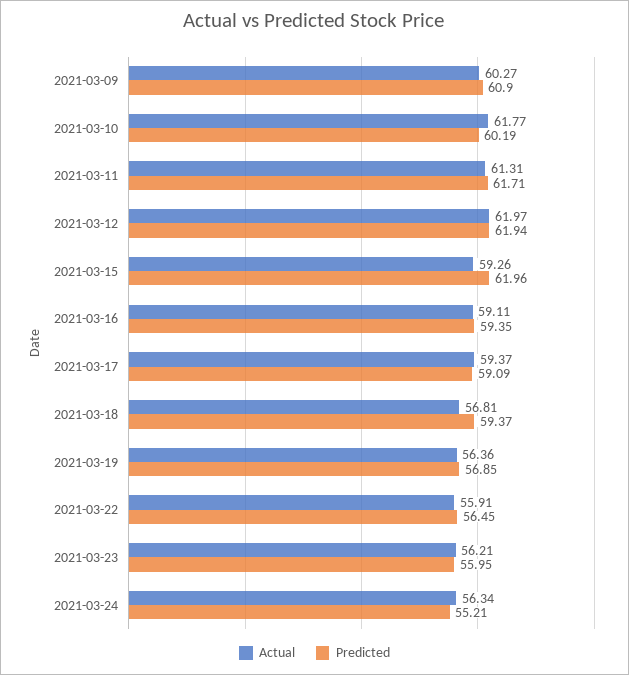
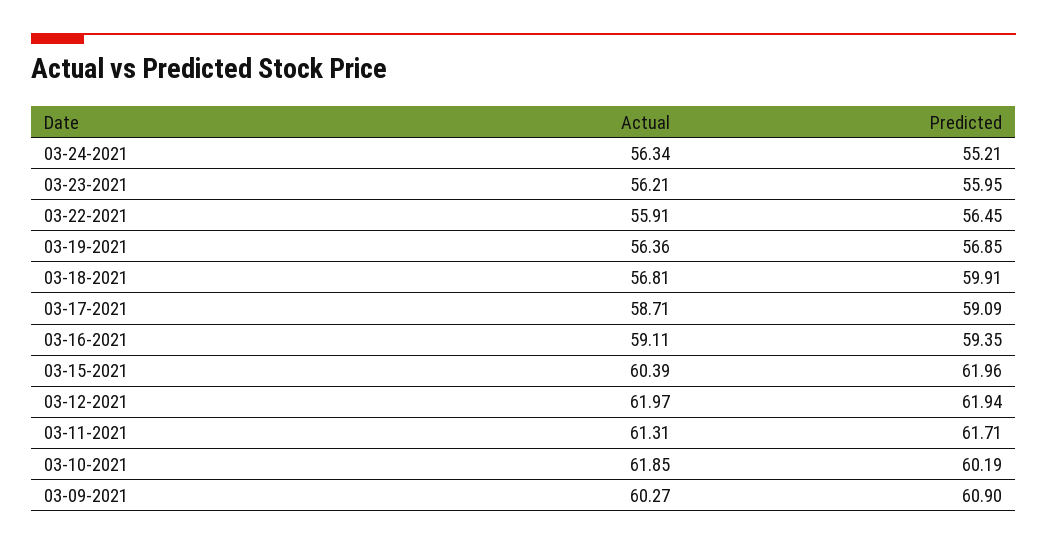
  {
    "Actual": {
      "2021-03-09": 60.27,
-     "2021-03-10": 61.77,
+     "2021-03-10": 61.85,
      "2021-03-11": 61.31,
      "2021-03-12": 61.97,
-     "2021-03-15": 59.26,
+     "2021-03-15": 60.39,
      "2021-03-16": 59.11,
-     "2021-03-17": 59.37,
+     "2021-03-17": 58.71,
      "2021-03-18": 56.81,
      "2021-03-19": 56.36,
      "2021-03-22": 55.91,
      "2021-03-23": 56.21,
      "2021-03-24": 56.34
    },
    "Predicted": {
      "2021-03-09": 60.9,
      "2021-03-10": 60.19,
      "2021-03-11": 61.71,
      "2021-03-12": 61.94,
      "2021-03-15": 61.96,
      "2021-03-16": 59.35,
      "2021-03-17": 59.09,
-     "2021-03-18": 59.37,
+     "2021-03-18": 59.91,
      "2021-03-19": 56.85,
      "2021-03-22": 56.45,
      "2021-03-23": 55.95,
      "2021-03-24": 55.21
    }
  }

